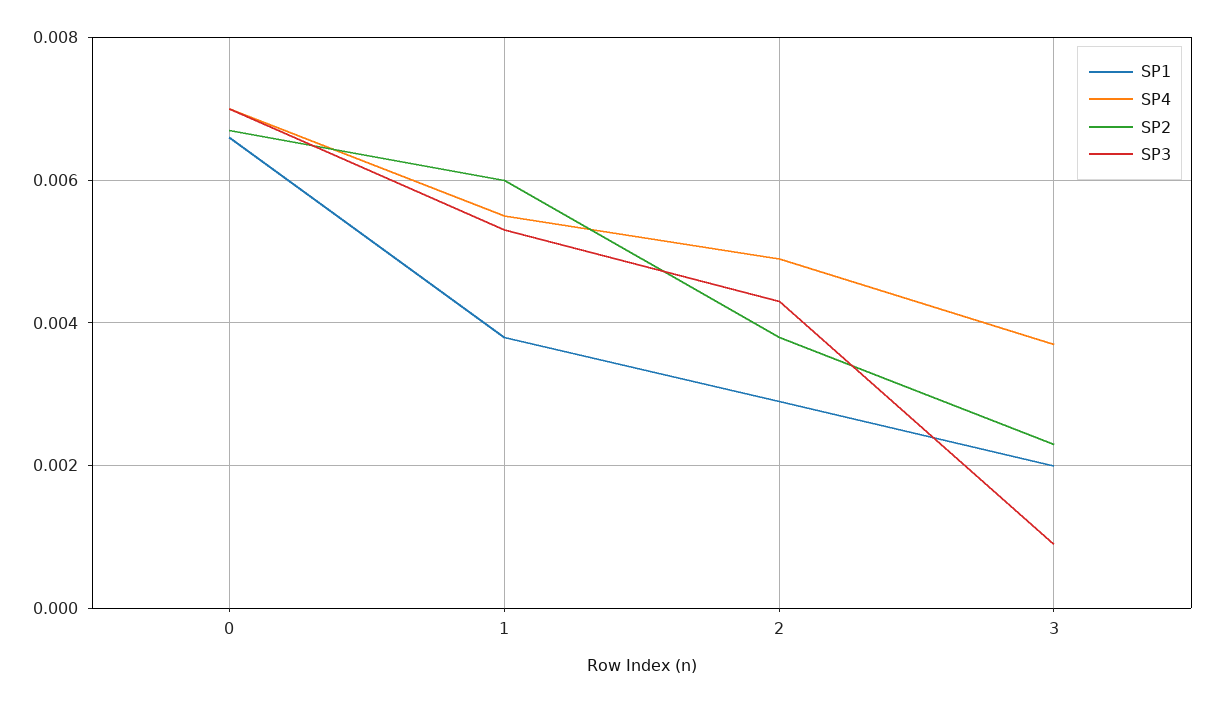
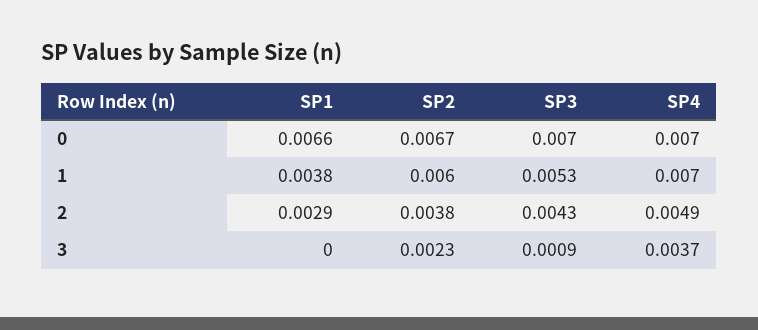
  {
    "SP1": {
      "0": 0.0066,
      "1": 0.0038,
      "2": 0.0029,
-     "3": 0.002
+     "3": 0
    },
    "SP4": {
      "0": 0.007,
-     "1": 0.0055,
+     "1": 0.007,
      "2": 0.0049,
      "3": 0.0037
    },
    "SP2": {
      "0": 0.0067,
      "1": 0.006,
      "2": 0.0038,
      "3": 0.0023
    },
    "SP3": {
      "0": 0.007,
      "1": 0.0053,
      "2": 0.0043,
      "3": 0.0009
    }
  }

